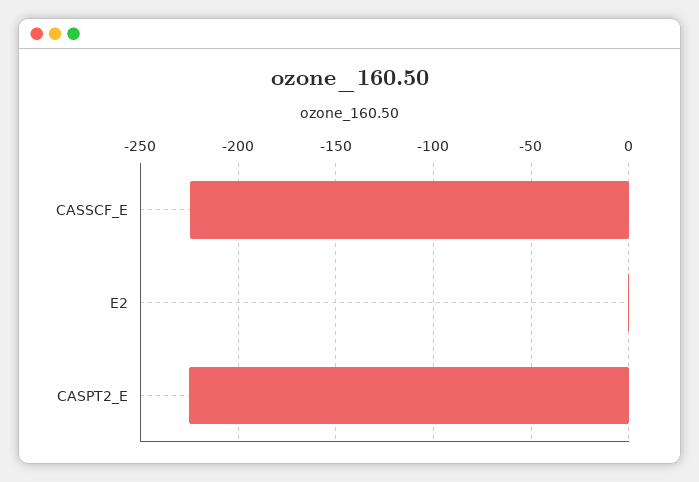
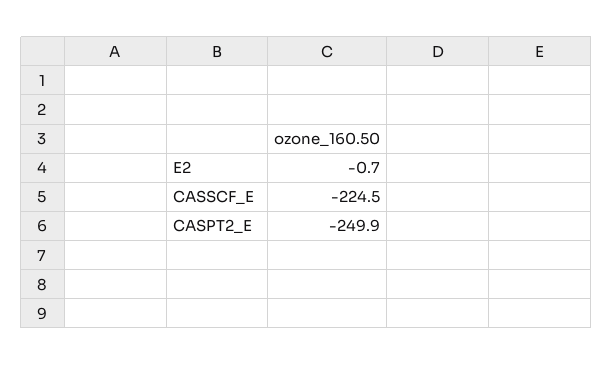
  {
    "CASSCF_E": -224.5,
    "E2": -0.7,
-   "CASPT2_E": -225
+   "CASPT2_E": -249.9
  }

